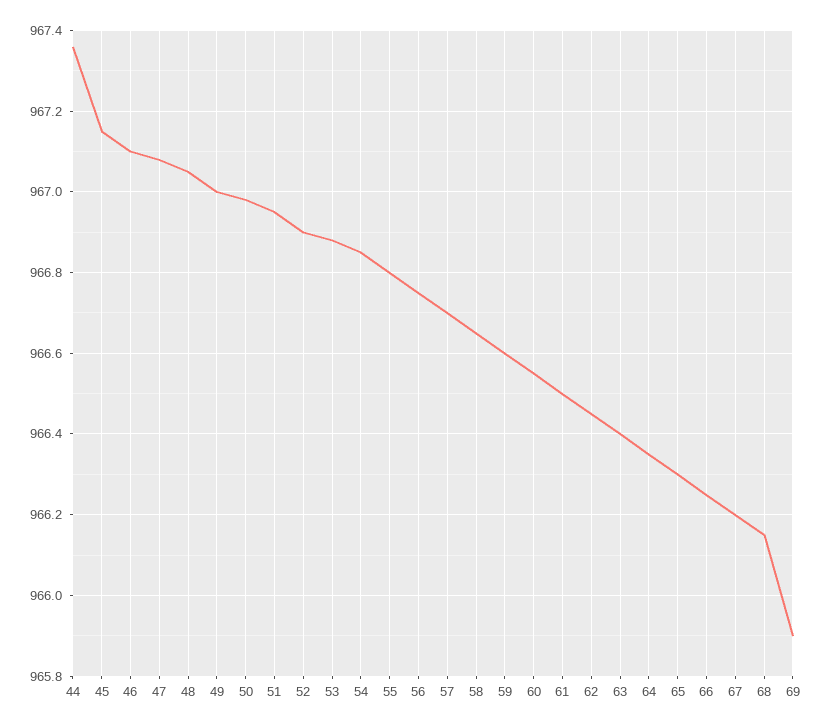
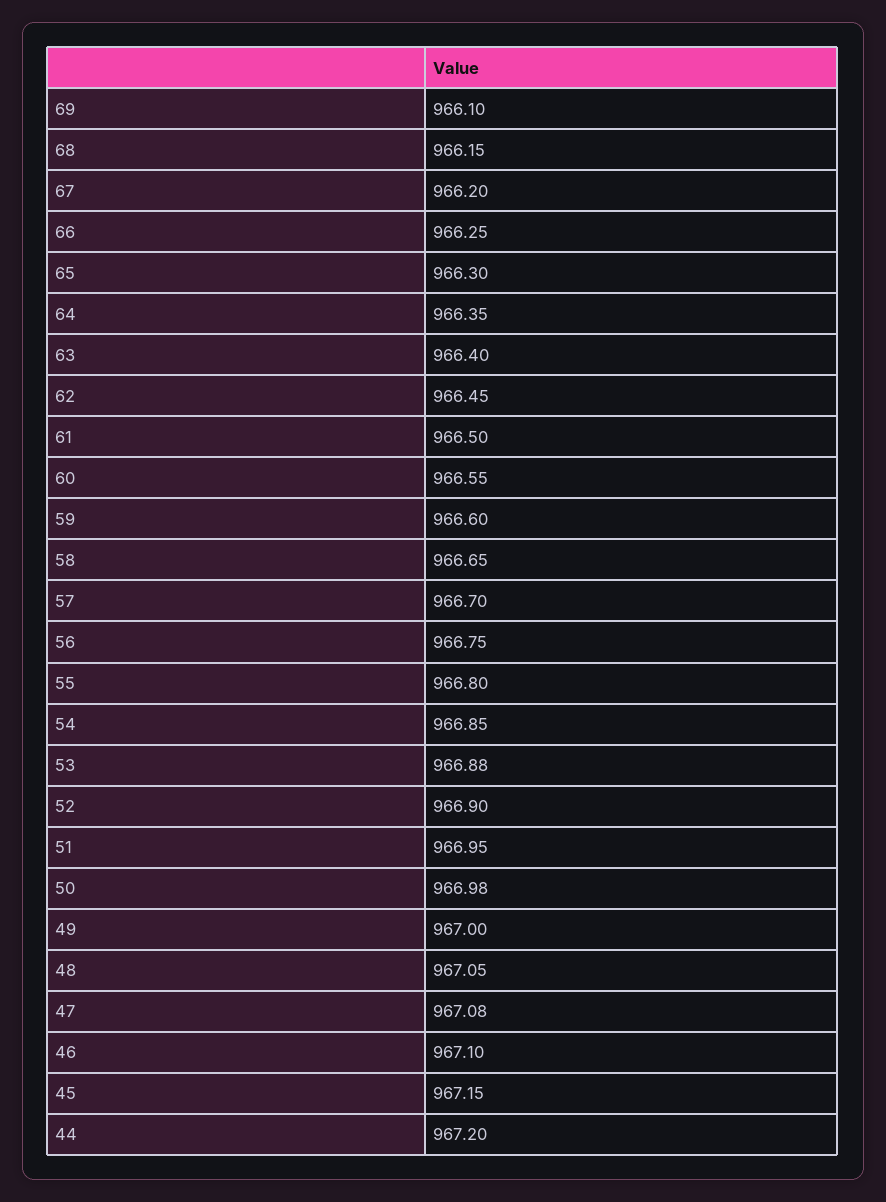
  {
-   "44": 967.35,
+   "44": 967.2,
    "45": 967.15,
    "46": 967.1,
    "47": 967.08,
    "48": 967.05,
    "49": 967,
    "50": 966.98,
    "51": 966.95,
    "52": 966.9,
    "53": 966.88,
    "54": 966.85,
    "55": 966.8,
    "56": 966.75,
    "57": 966.7,
    "58": 966.65,
    "59": 966.6,
    "60": 966.55,
    "61": 966.5,
    "62": 966.45,
    "63": 966.4,
    "64": 966.35,
    "65": 966.3,
    "66": 966.25,
    "67": 966.2,
    "68": 966.15,
-   "69": 965.9
+   "69": 966.1
  }

